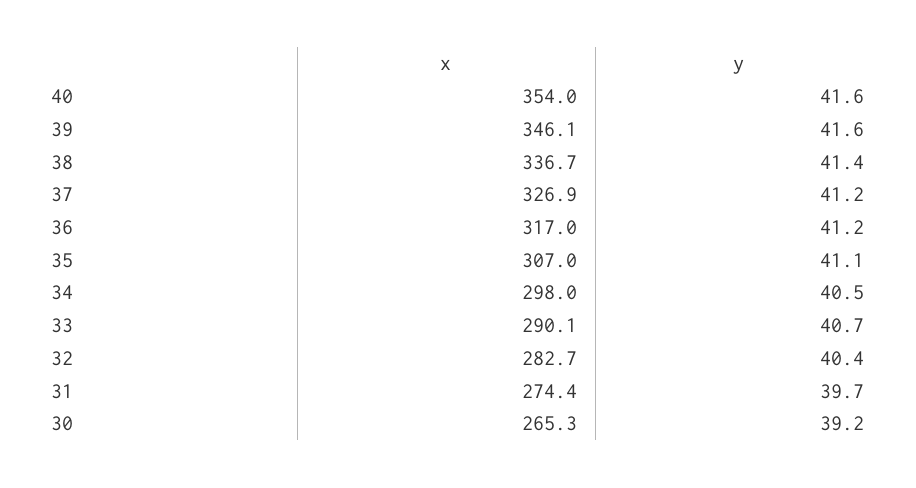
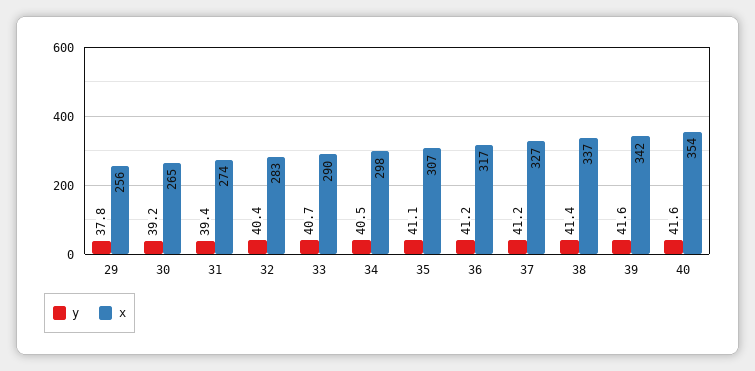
  {
    "x": {
      "40": 354,
-     "39": 346.1,
+     "39": 342,
      "38": 336.7,
      "37": 326.9,
      "36": 317,
      "35": 307,
      "34": 298,
      "33": 290.1,
      "32": 282.7,
      "31": 274.4,
-     "30": 265.3
+     "30": 265.3,
+     "29": 256
    },
    "y": {
      "40": 41.6,
      "39": 41.6,
      "38": 41.4,
      "37": 41.2,
      "36": 41.2,
      "35": 41.1,
      "34": 40.5,
      "33": 40.7,
      "32": 40.4,
-     "31": 39.7,
+     "31": 39.4,
-     "30": 39.2
+     "30": 39.2,
+     "29": 37.8
    }
  }

